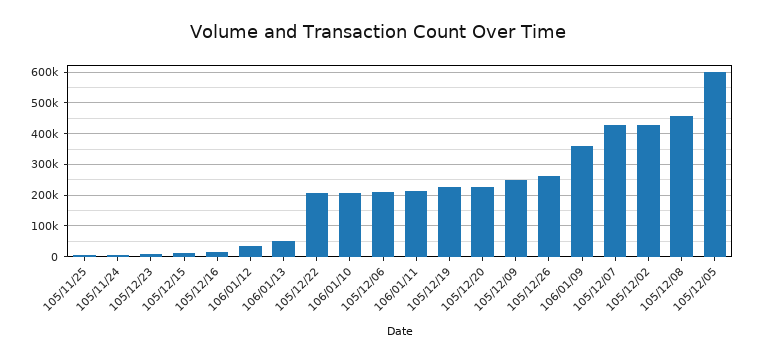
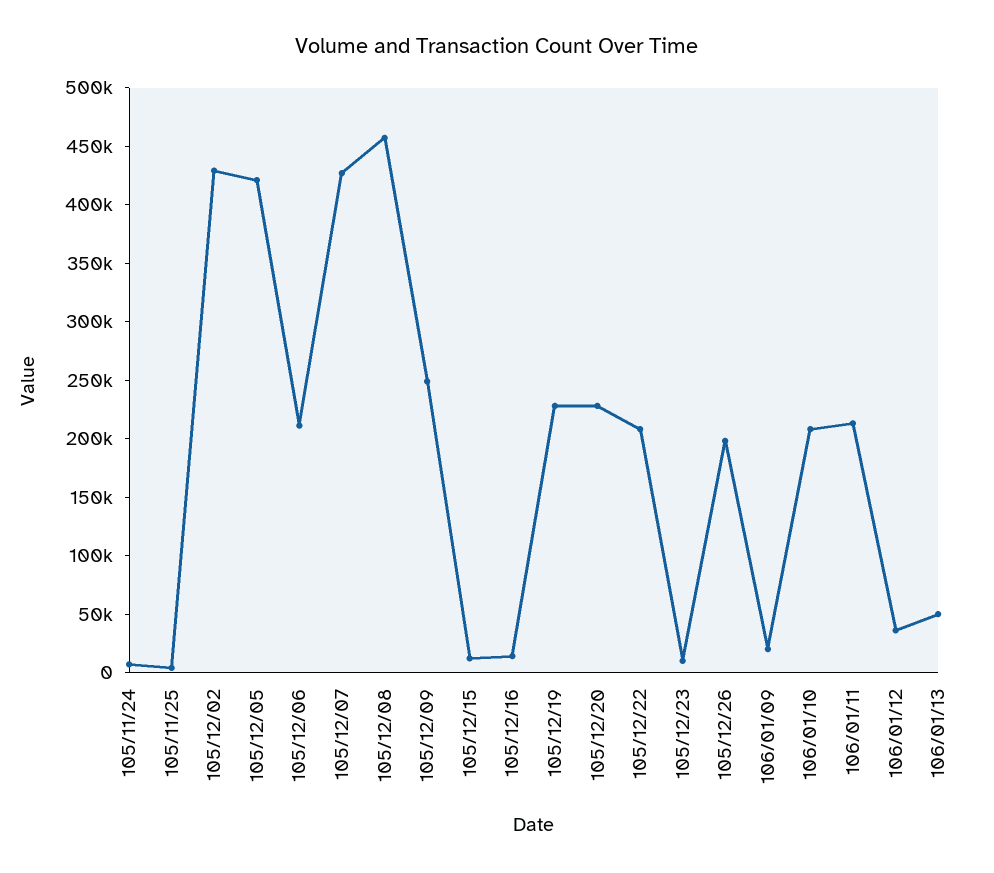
  {
    "105/11/25": 0,
    "105/11/24": 10000,
    "105/12/23": 10000,
    "105/12/15": 10000,
    "105/12/16": 10000,
    "106/01/12": 40000,
    "106/01/13": 50000,
    "105/12/22": 210000,
    "106/01/10": 210000,
    "105/12/06": 210000,
    "106/01/11": 210000,
    "105/12/19": 230000,
    "105/12/20": 230000,
    "105/12/09": 250000,
-   "105/12/26": 260000,
+   "105/12/26": 200000,
-   "106/01/09": 360000,
+   "106/01/09": 20000,
    "105/12/07": 430000,
    "105/12/02": 430000,
    "105/12/08": 460000,
-   "105/12/05": 600000
+   "105/12/05": 420000
  }

